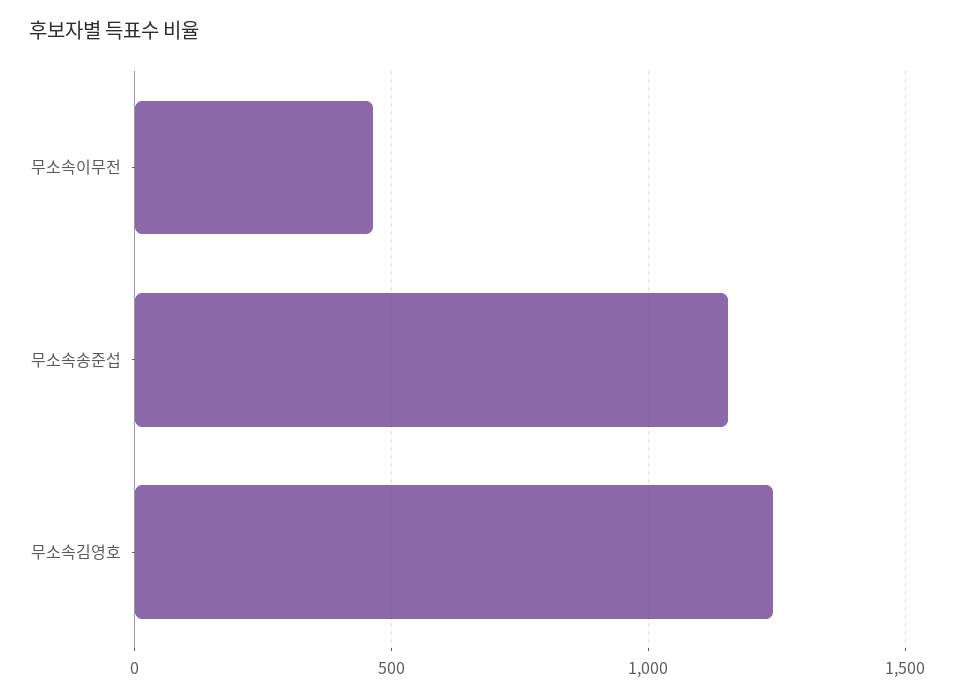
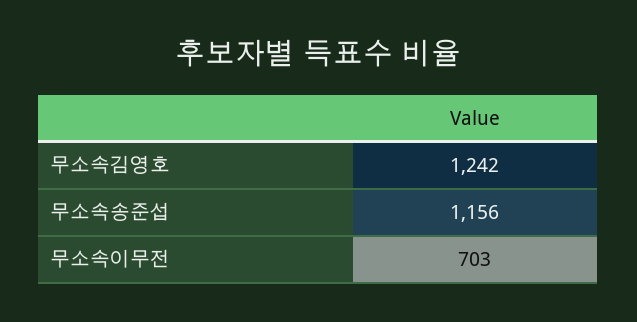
  {
-   "무소속이무전": 450,
+   "무소속이무전": 703,
    "무소속송준섭": 1156,
    "무소속김영호": 1242
  }

